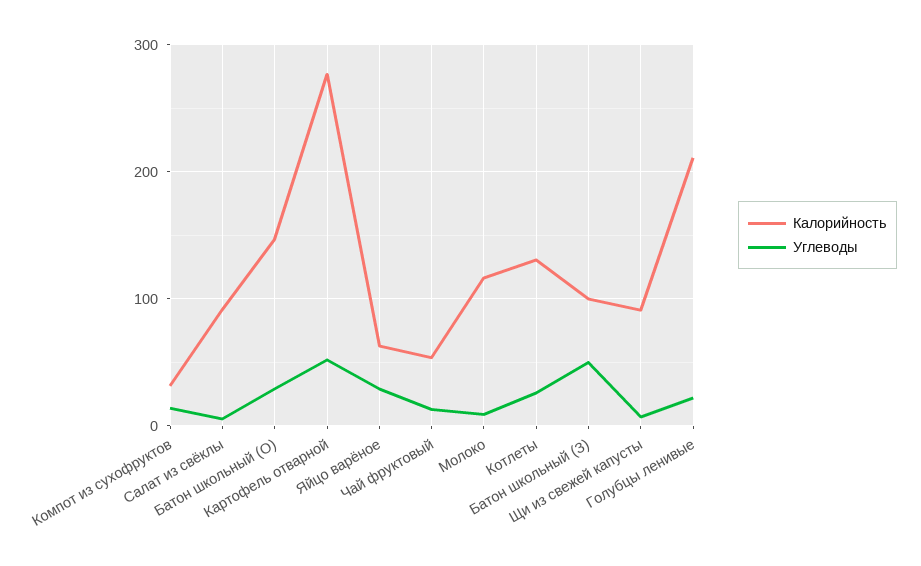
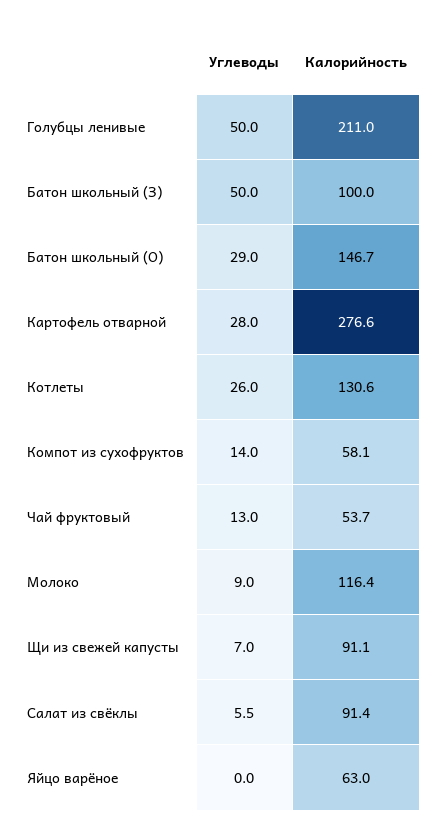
  {
    "Калорийность": {
-     "Компот из сухофруктов": 30,
+     "Компот из сухофруктов": 58.1,
      "Салат из свёклы": 91.4,
      "Батон школьный (О)": 146.7,
      "Картофель отварной": 276.6,
      "Яйцо варёное": 63,
      "Чай фруктовый": 53.7,
      "Молоко": 116.4,
      "Котлеты": 130.6,
      "Батон школьный (З)": 100,
      "Щи из свежей капусты": 91.1,
      "Голубцы ленивые": 211
    },
    "Углеводы": {
      "Компот из сухофруктов": 14,
      "Салат из свёклы": 5.5,
      "Батон школьный (О)": 29,
-     "Картофель отварной": 50,
+     "Картофель отварной": 28,
-     "Яйцо варёное": 30,
+     "Яйцо варёное": 0,
      "Чай фруктовый": 13,
      "Молоко": 9,
      "Котлеты": 26,
      "Батон школьный (З)": 50,
      "Щи из свежей капусты": 7,
-     "Голубцы ленивые": 20
+     "Голубцы ленивые": 50
    }
  }

